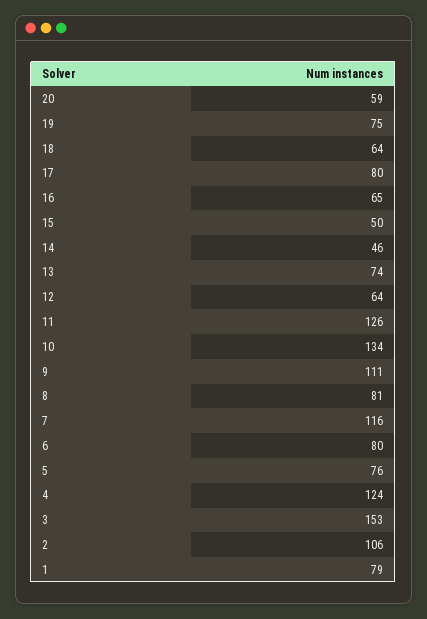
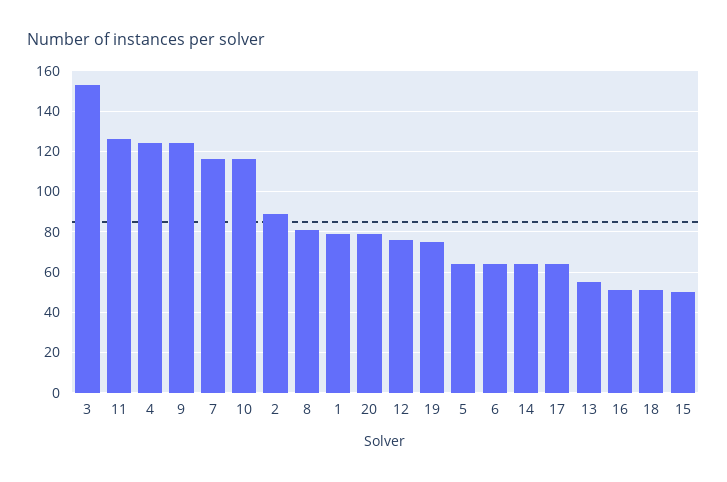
  {
-   "20": 59,
+   "20": 80,
    "19": 75,
-   "18": 64,
+   "18": 50,
-   "17": 80,
+   "17": 65,
-   "16": 65,
+   "16": 50,
    "15": 50,
-   "14": 46,
+   "14": 65,
-   "13": 74,
+   "13": 55,
-   "12": 64,
+   "12": 75,
    "11": 126,
-   "10": 134,
+   "10": 115,
-   "9": 111,
+   "9": 125,
    "8": 81,
    "7": 116,
-   "6": 80,
+   "6": 65,
-   "5": 76,
+   "5": 65,
    "4": 124,
    "3": 153,
-   "2": 106,
+   "2": 90,
    "1": 79
  }

